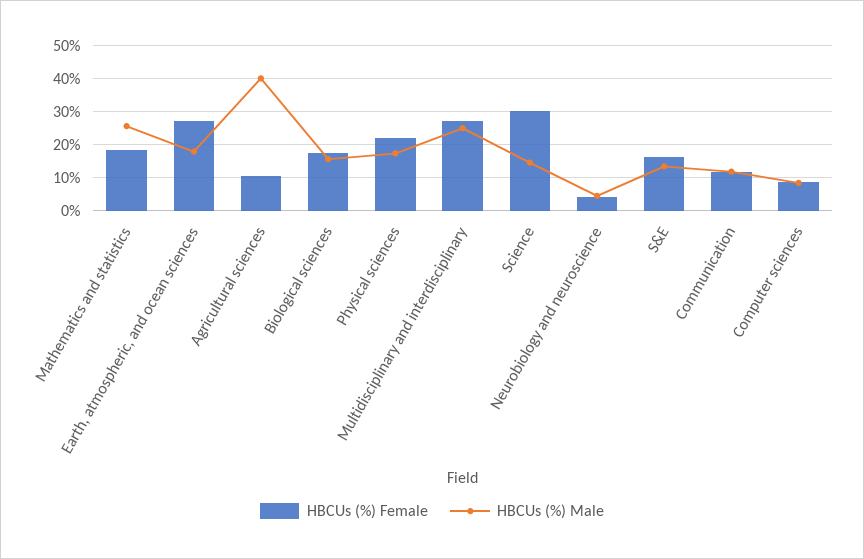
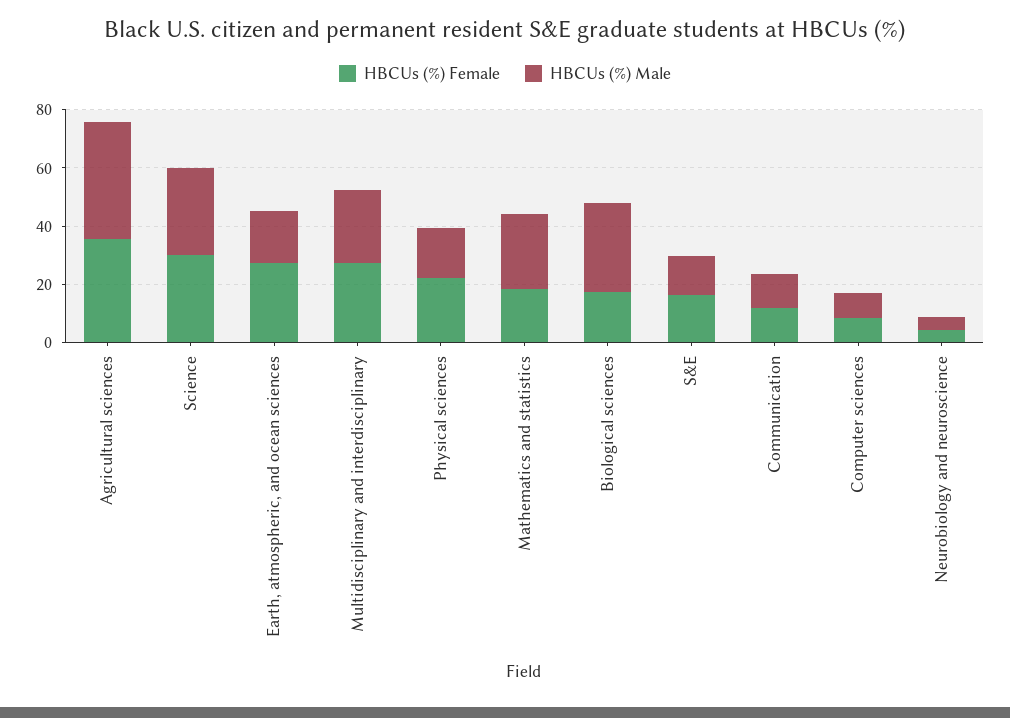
  {
    "HBCUs (%) Female": {
      "Mathematics and statistics": 18,
      "Earth, atmospheric, and ocean sciences": 28,
-     "Agricultural sciences": 10,
+     "Agricultural sciences": 35,
      "Biological sciences": 18,
      "Physical sciences": 22,
      "Multidisciplinary and interdisciplinary": 28,
      "Science": 30,
      "Neurobiology and neuroscience": 4,
      "S&E": 16,
      "Communication": 12,
      "Computer sciences": 8
    },
    "HBCUs (%) Male": {
      "Mathematics and statistics": 26,
      "Earth, atmospheric, and ocean sciences": 18,
      "Agricultural sciences": 40,
-     "Biological sciences": 16,
+     "Biological sciences": 30,
      "Physical sciences": 18,
      "Multidisciplinary and interdisciplinary": 26,
-     "Science": 14,
+     "Science": 30,
      "Neurobiology and neuroscience": 4,
      "S&E": 14,
      "Communication": 12,
      "Computer sciences": 8
    }
  }

